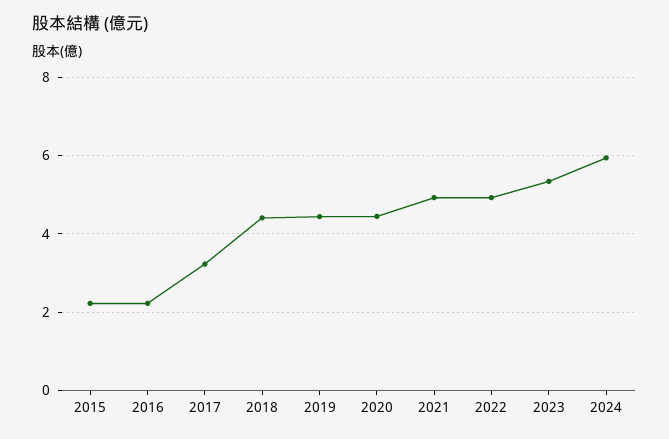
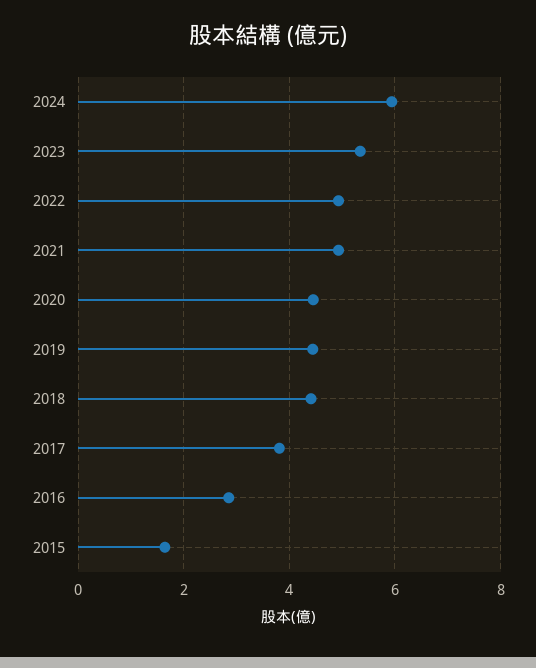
  {
-   "2015": 2.2,
+   "2015": 1.6,
-   "2016": 2.2,
+   "2016": 2.8,
-   "2017": 3.2,
+   "2017": 3.8,
    "2018": 4.4,
    "2019": 4.4,
    "2020": 4.4,
    "2021": 5,
    "2022": 5,
    "2023": 5.4,
    "2024": 6
  }

